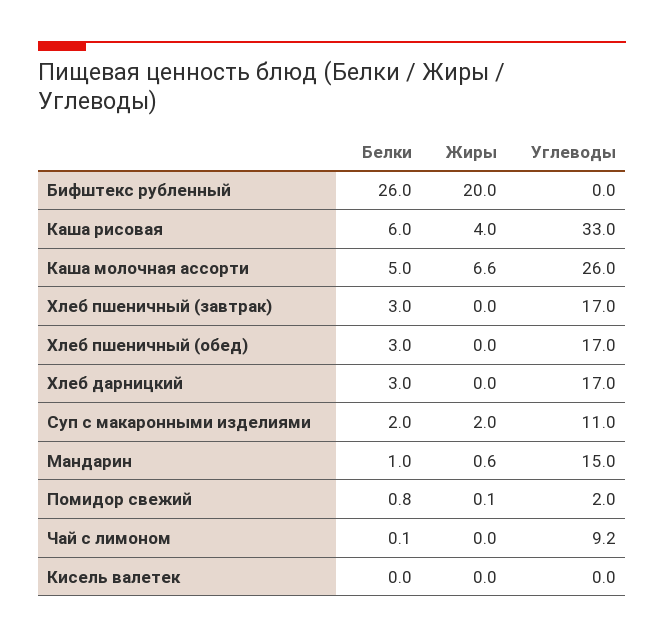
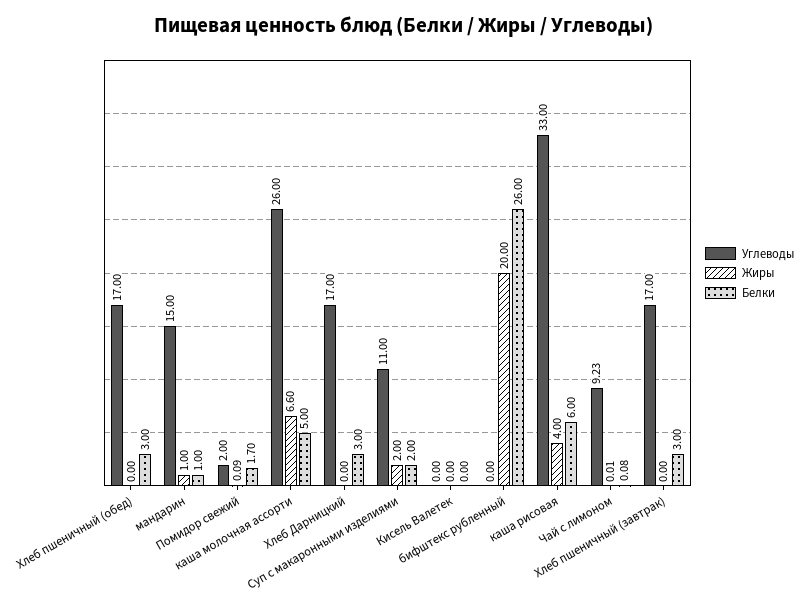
  {
    "Белки": {
      "Бифштекс рубленный": 26,
      "Каша рисовая": 6,
      "Каша молочная ассорти": 5,
      "Хлеб пшеничный (завтрак)": 3,
      "Хлеб пшеничный (обед)": 3,
      "Хлеб дарницкий": 3,
      "Суп с макаронными изделиями": 2,
      "Мандарин": 1,
-     "Помидор свежий": 0.8,
+     "Помидор свежий": 1.7,
      "Чай с лимоном": 0.08,
      "Кисель валетек": 0
    },
    "Жиры": {
      "Бифштекс рубленный": 20,
      "Каша рисовая": 4,
      "Каша молочная ассорти": 6.6,
      "Хлеб пшеничный (завтрак)": 0,
      "Хлеб пшеничный (обед)": 0,
      "Хлеб дарницкий": 0,
      "Суп с макаронными изделиями": 2,
-     "Мандарин": 0.6,
+     "Мандарин": 1,
      "Помидор свежий": 0.09,
      "Чай с лимоном": 0.01,
      "Кисель валетек": 0
    },
    "Углеводы": {
      "Бифштекс рубленный": 0,
      "Каша рисовая": 33,
      "Каша молочная ассорти": 26,
      "Хлеб пшеничный (завтрак)": 17,
      "Хлеб пшеничный (обед)": 17,
      "Хлеб дарницкий": 17,
      "Суп с макаронными изделиями": 11,
      "Мандарин": 15,
      "Помидор свежий": 2,
      "Чай с лимоном": 9.23,
      "Кисель валетек": 0
    }
  }

